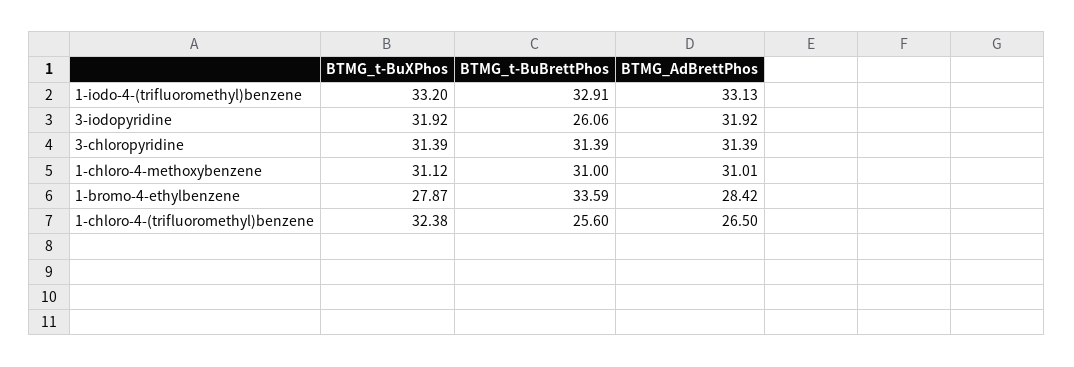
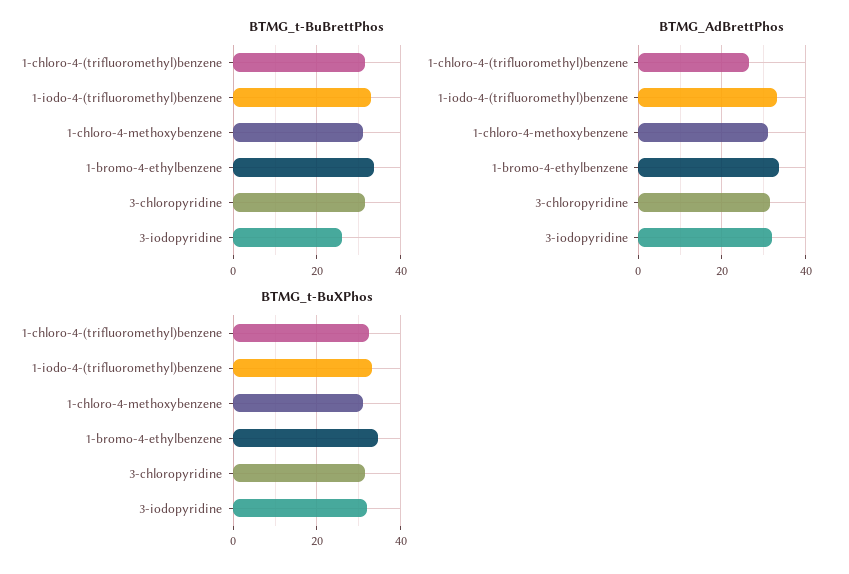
  {
    "BTMG_t-BuXPhos": {
      "1-iodo-4-(trifluoromethyl)benzene": 33.2,
      "3-iodopyridine": 31.92,
      "3-chloropyridine": 31.39,
      "1-chloro-4-methoxybenzene": 31.12,
-     "1-bromo-4-ethylbenzene": 27.87,
+     "1-bromo-4-ethylbenzene": 34,
      "1-chloro-4-(trifluoromethyl)benzene": 32.38
    },
    "BTMG_t-BuBrettPhos": {
      "1-iodo-4-(trifluoromethyl)benzene": 32.91,
      "3-iodopyridine": 26.06,
      "3-chloropyridine": 31.39,
      "1-chloro-4-methoxybenzene": 31,
      "1-bromo-4-ethylbenzene": 33.59,
-     "1-chloro-4-(trifluoromethyl)benzene": 25.6
+     "1-chloro-4-(trifluoromethyl)benzene": 32
    },
    "BTMG_AdBrettPhos": {
      "1-iodo-4-(trifluoromethyl)benzene": 33.13,
      "3-iodopyridine": 31.92,
      "3-chloropyridine": 31.39,
      "1-chloro-4-methoxybenzene": 31.01,
-     "1-bromo-4-ethylbenzene": 28.42,
+     "1-bromo-4-ethylbenzene": 34,
      "1-chloro-4-(trifluoromethyl)benzene": 26.5
    }
  }

